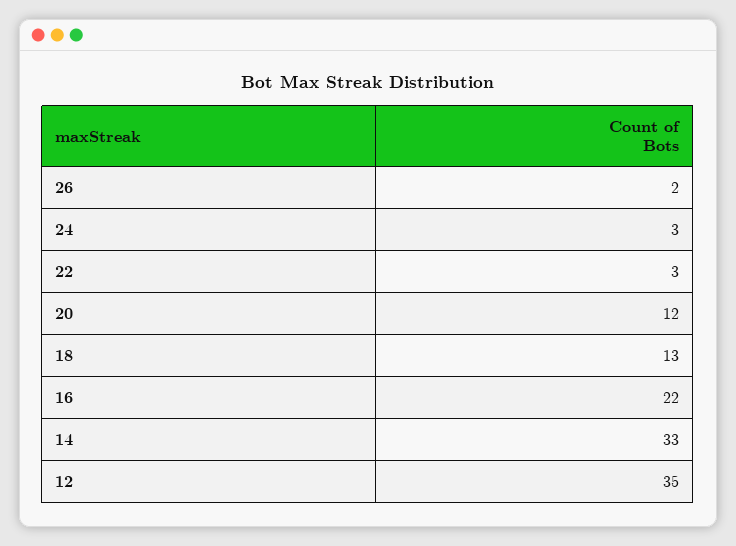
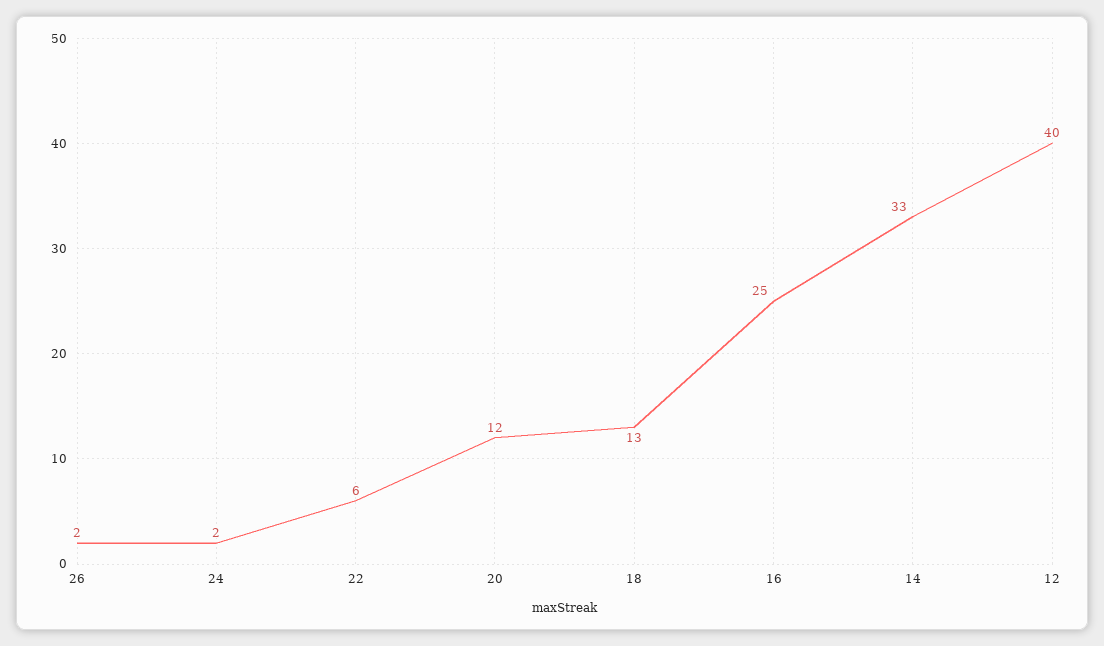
  {
    "26": 2,
-   "24": 3,
+   "24": 2,
-   "22": 3,
+   "22": 6,
    "20": 12,
    "18": 13,
-   "16": 22,
+   "16": 25,
    "14": 33,
-   "12": 35
+   "12": 40
  }

